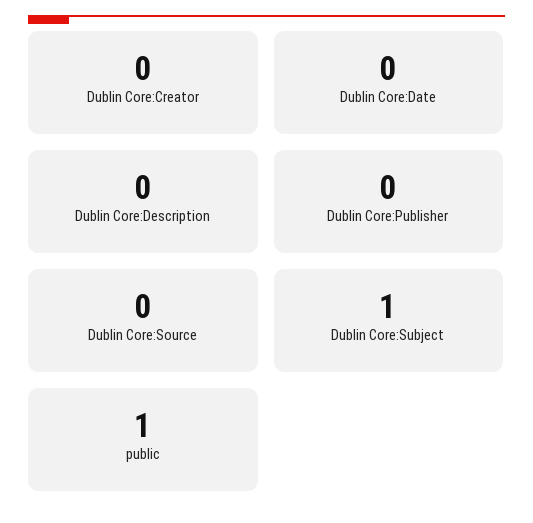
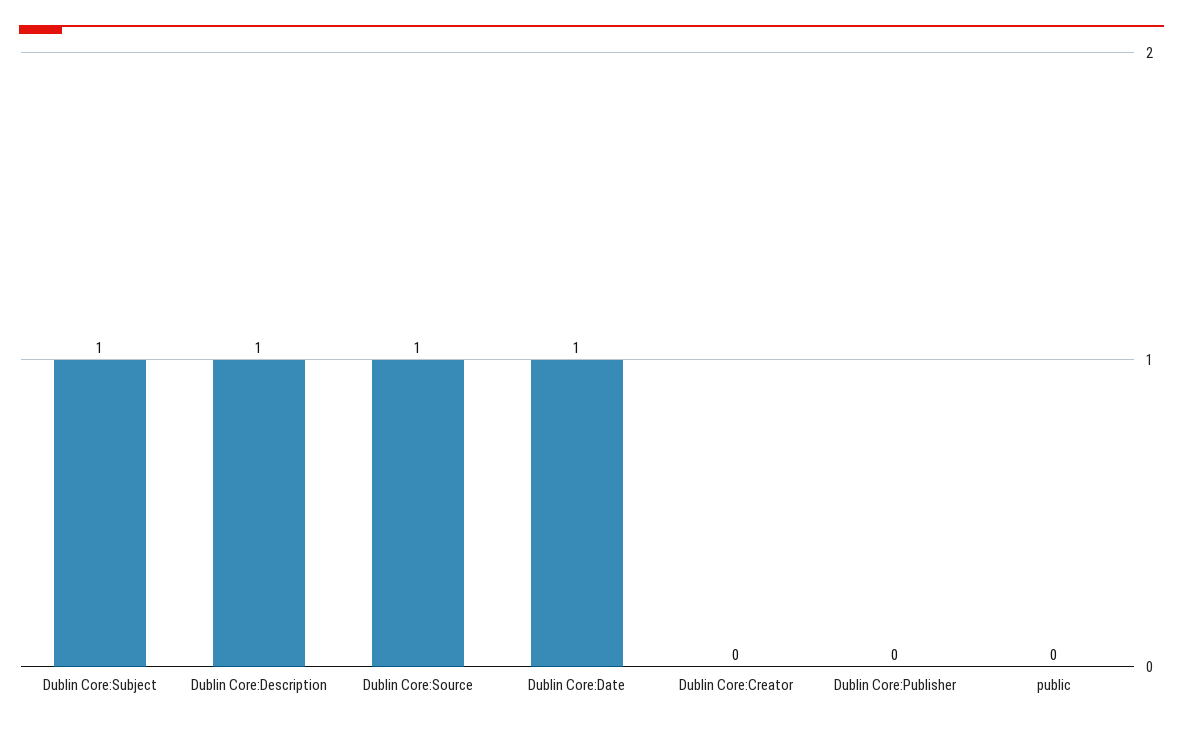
  {
    "Dublin Core:Creator": 0,
-   "Dublin Core:Date": 0,
+   "Dublin Core:Date": 1,
-   "Dublin Core:Description": 0,
+   "Dublin Core:Description": 1,
    "Dublin Core:Publisher": 0,
-   "Dublin Core:Source": 0,
+   "Dublin Core:Source": 1,
    "Dublin Core:Subject": 1,
-   "public": 1
+   "public": 0
  }

